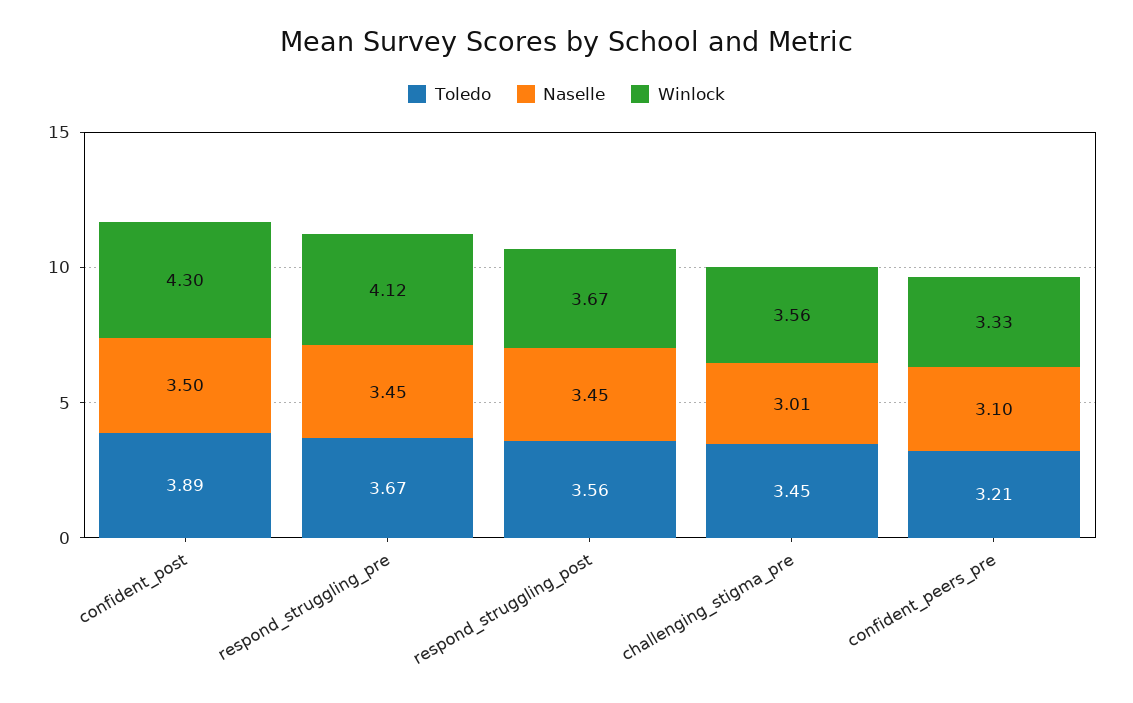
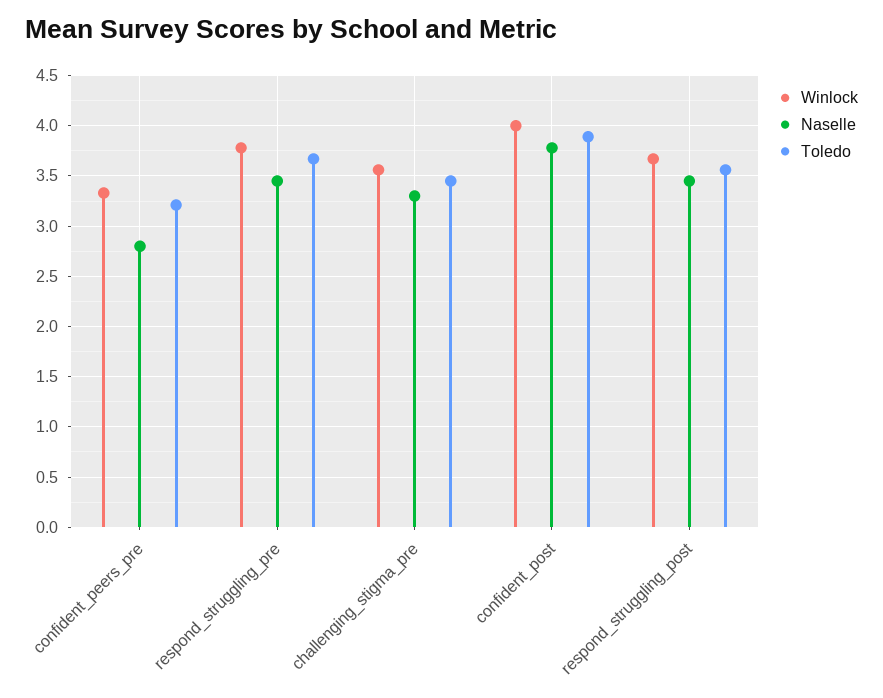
  {
    "Toledo": {
      "confident_post": 3.89,
      "respond_struggling_pre": 3.67,
      "respond_struggling_post": 3.56,
      "challenging_stigma_pre": 3.45,
      "confident_peers_pre": 3.21
    },
    "Naselle": {
-     "confident_post": 3.5,
+     "confident_post": 3.8,
      "respond_struggling_pre": 3.45,
      "respond_struggling_post": 3.45,
-     "challenging_stigma_pre": 3.01,
+     "challenging_stigma_pre": 3.3,
-     "confident_peers_pre": 3.1
+     "confident_peers_pre": 2.8
    },
    "Winlock": {
-     "confident_post": 4.3,
+     "confident_post": 4,
-     "respond_struggling_pre": 4.12,
+     "respond_struggling_pre": 3.8,
      "respond_struggling_post": 3.67,
      "challenging_stigma_pre": 3.56,
      "confident_peers_pre": 3.33
    }
  }

